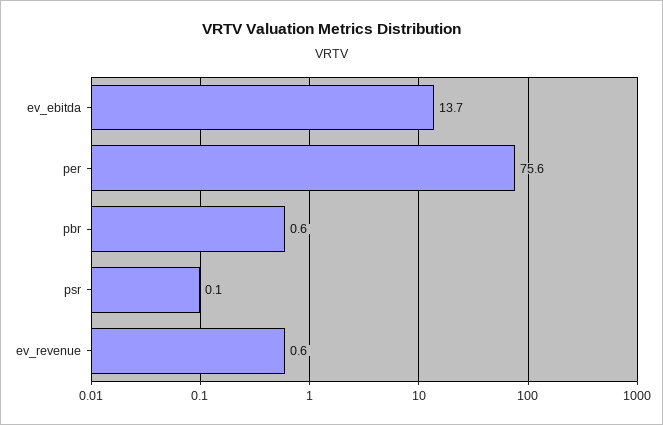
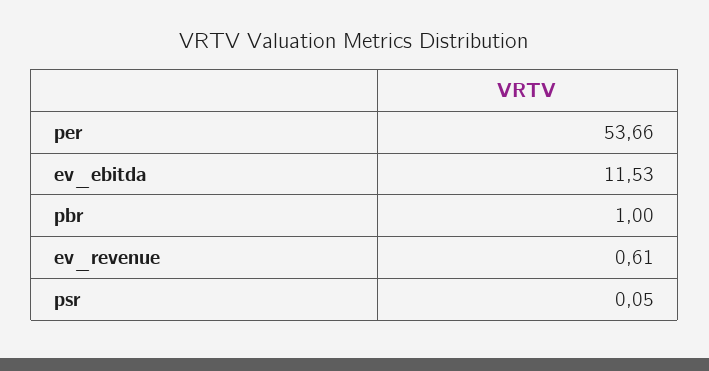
  {
-   "ev_ebitda": 13.7,
+   "ev_ebitda": 11.53,
-   "per": 75.6,
+   "per": 53.66,
-   "pbr": 0.6,
+   "pbr": 1,
    "psr": 0.05,
    "ev_revenue": 0.61
  }

